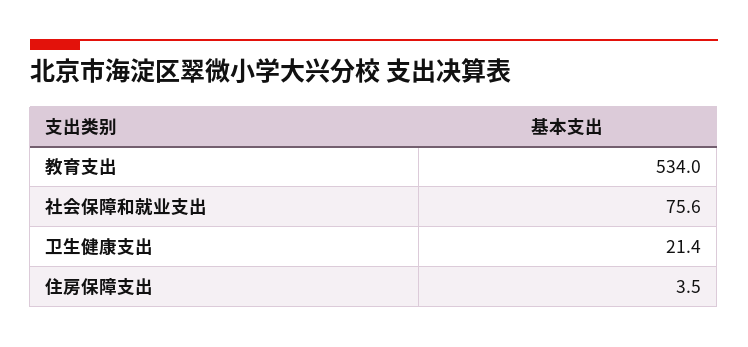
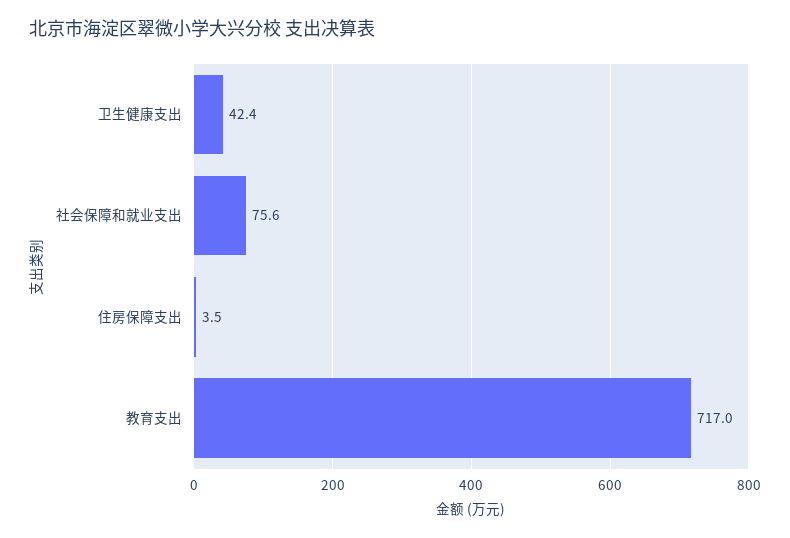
  {
-   "教育支出": 534,
+   "教育支出": 717,
    "社会保障和就业支出": 75.6,
-   "卫生健康支出": 21.4,
+   "卫生健康支出": 42.4,
    "住房保障支出": 3.5
  }

